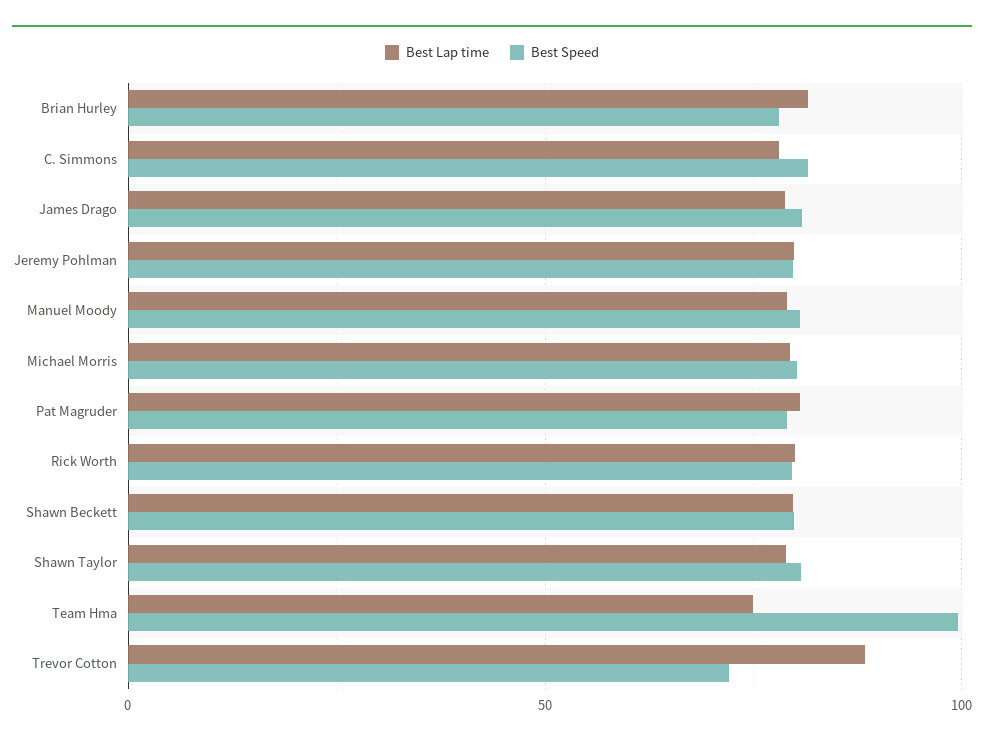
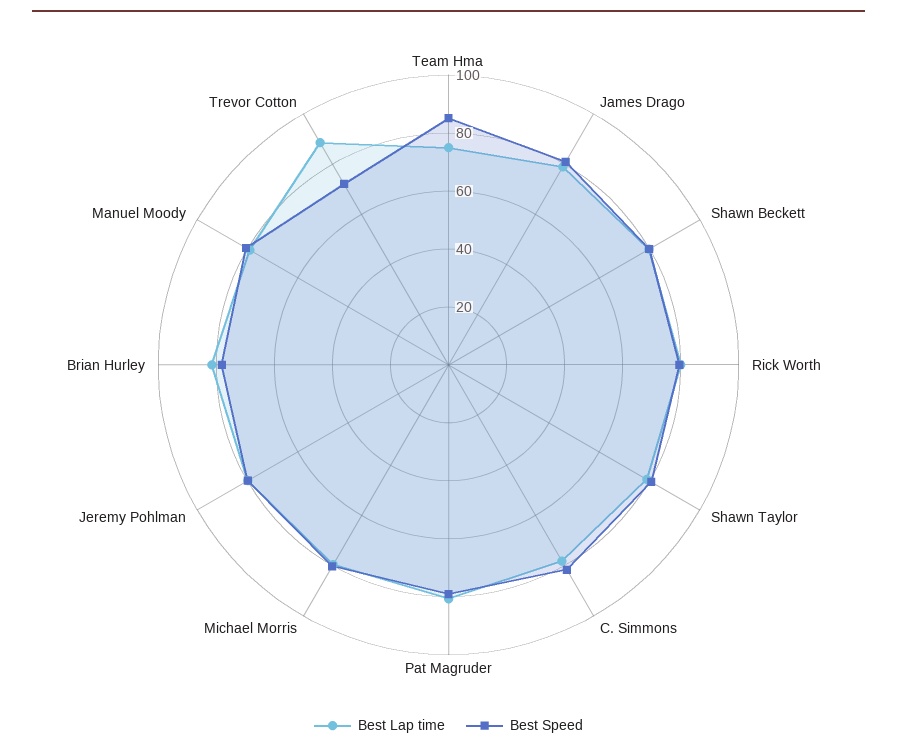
  {
    "Best Lap time": {
      "Brian Hurley": 80,
      "C. Simmons": 80,
      "James Drago": 80,
      "Jeremy Pohlman": 80,
      "Manuel Moody": 80,
      "Michael Morris": 80,
      "Pat Magruder": 80,
      "Rick Worth": 80,
      "Shawn Beckett": 80,
      "Shawn Taylor": 80,
      "Team Hma": 75,
      "Trevor Cotton": 90
    },
    "Best Speed": {
      "Brian Hurley": 80,
      "C. Simmons": 80,
      "James Drago": 80,
      "Jeremy Pohlman": 80,
      "Manuel Moody": 80,
      "Michael Morris": 80,
      "Pat Magruder": 80,
      "Rick Worth": 80,
      "Shawn Beckett": 80,
      "Shawn Taylor": 80,
-     "Team Hma": 100,
+     "Team Hma": 85,
      "Trevor Cotton": 70
    }
  }

